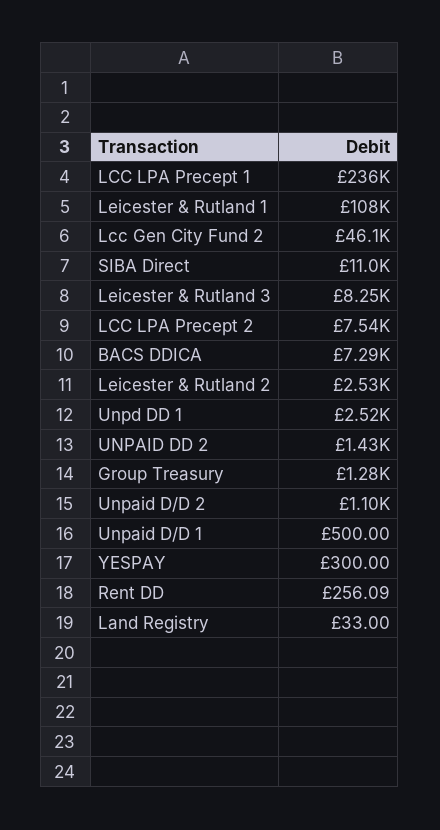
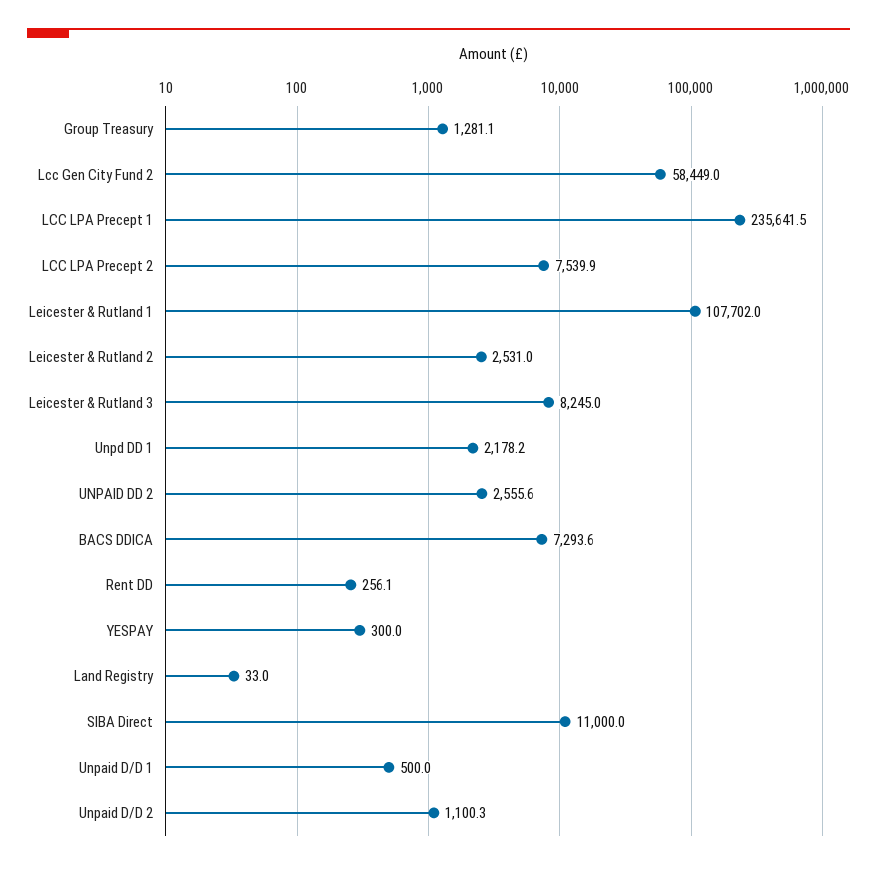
  {
    "LCC LPA Precept 1": 235641.5,
    "Leicester & Rutland 1": 107702,
-   "Lcc Gen City Fund 2": 46100,
+   "Lcc Gen City Fund 2": 58449,
    "SIBA Direct": 11000,
    "Leicester & Rutland 3": 8245,
    "LCC LPA Precept 2": 7539.9,
    "BACS DDICA": 7293.6,
    "Leicester & Rutland 2": 2531,
-   "Unpd DD 1": 2520,
+   "Unpd DD 1": 2178.2,
-   "UNPAID DD 2": 1430,
+   "UNPAID DD 2": 2555.6,
    "Group Treasury": 1281.1,
    "Unpaid D/D 2": 1100.3,
    "Unpaid D/D 1": 500,
    "YESPAY": 300,
    "Rent DD": 256.09,
    "Land Registry": 33
  }

